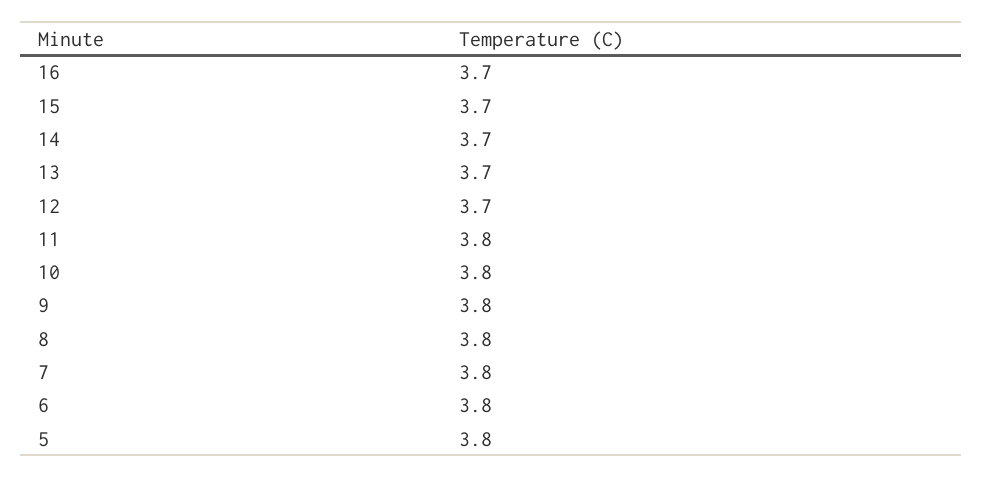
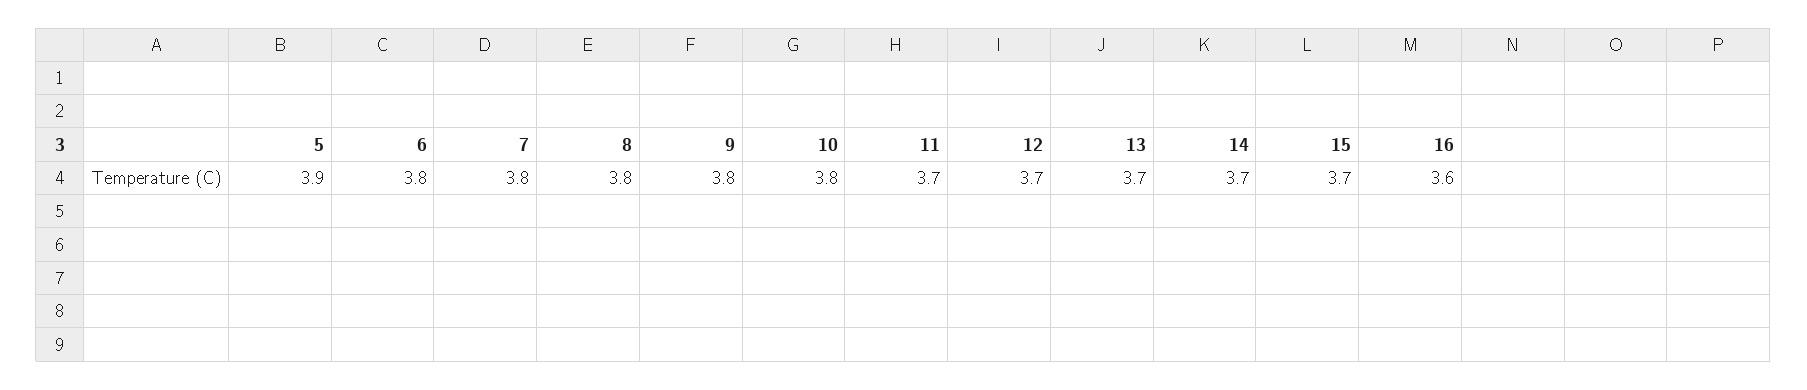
  {
-   "16": 3.7,
+   "16": 3.6,
    "15": 3.7,
    "14": 3.7,
    "13": 3.7,
    "12": 3.7,
-   "11": 3.8,
+   "11": 3.7,
    "10": 3.8,
    "9": 3.8,
    "8": 3.8,
    "7": 3.8,
    "6": 3.8,
-   "5": 3.8
+   "5": 3.9
  }

